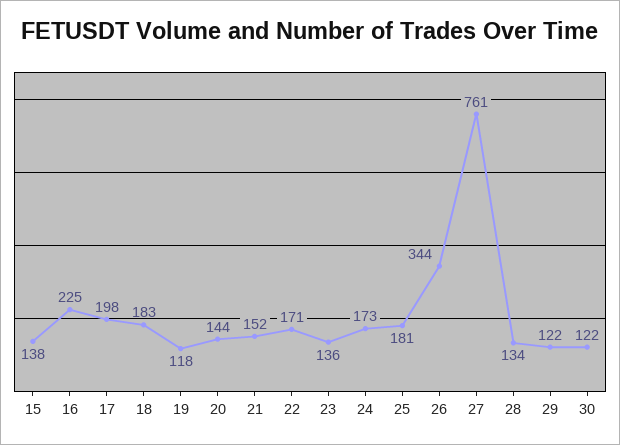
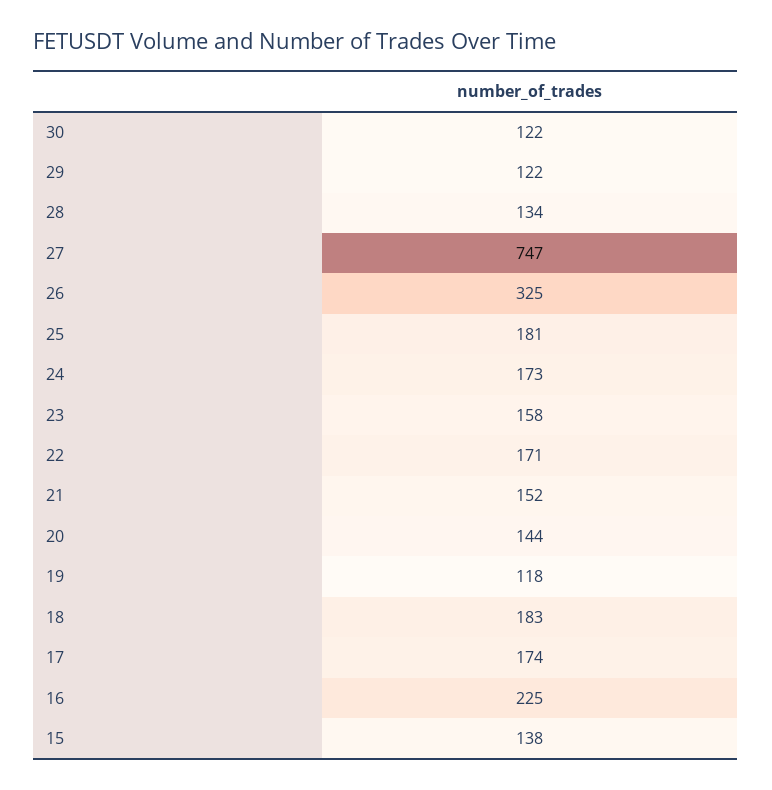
  {
    "15": 138,
    "16": 225,
-   "17": 198,
+   "17": 174,
    "18": 183,
    "19": 118,
    "20": 144,
    "21": 152,
    "22": 171,
-   "23": 136,
+   "23": 158,
    "24": 173,
    "25": 181,
-   "26": 344,
+   "26": 325,
-   "27": 761,
+   "27": 747,
    "28": 134,
    "29": 122,
    "30": 122
  }

